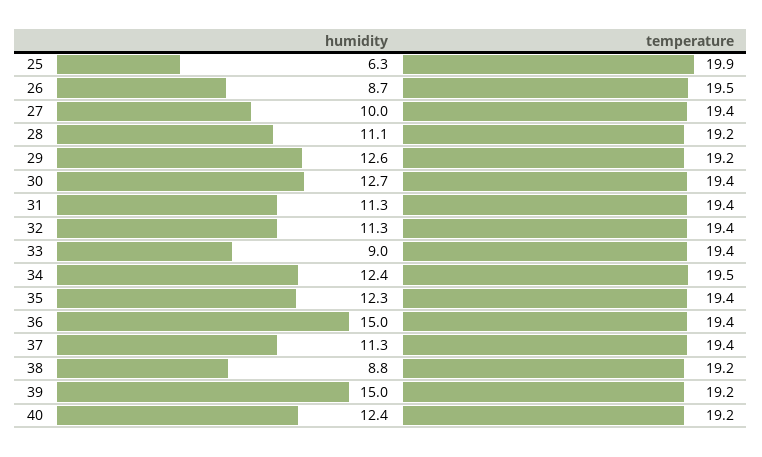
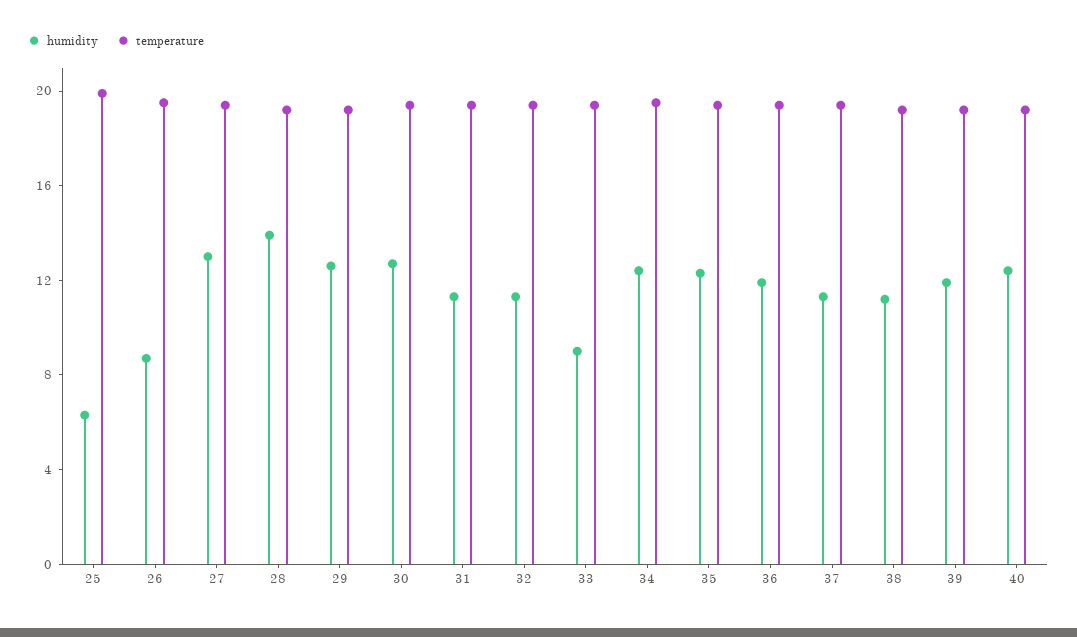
  {
    "humidity": {
      "25": 6.3,
      "26": 8.7,
-     "27": 10,
+     "27": 13,
-     "28": 11.1,
+     "28": 14,
      "29": 12.6,
      "30": 12.7,
      "31": 11.3,
      "32": 11.3,
      "33": 9,
      "34": 12.4,
      "35": 12.3,
-     "36": 15,
+     "36": 12,
      "37": 11.3,
-     "38": 8.8,
+     "38": 11,
-     "39": 15,
+     "39": 12,
      "40": 12.4
    },
    "temperature": {
      "25": 19.9,
      "26": 19.5,
      "27": 19.4,
      "28": 19.2,
      "29": 19.2,
      "30": 19.4,
      "31": 19.4,
      "32": 19.4,
      "33": 19.4,
      "34": 19.5,
      "35": 19.4,
      "36": 19.4,
      "37": 19.4,
      "38": 19.2,
      "39": 19.2,
      "40": 19.2
    }
  }

